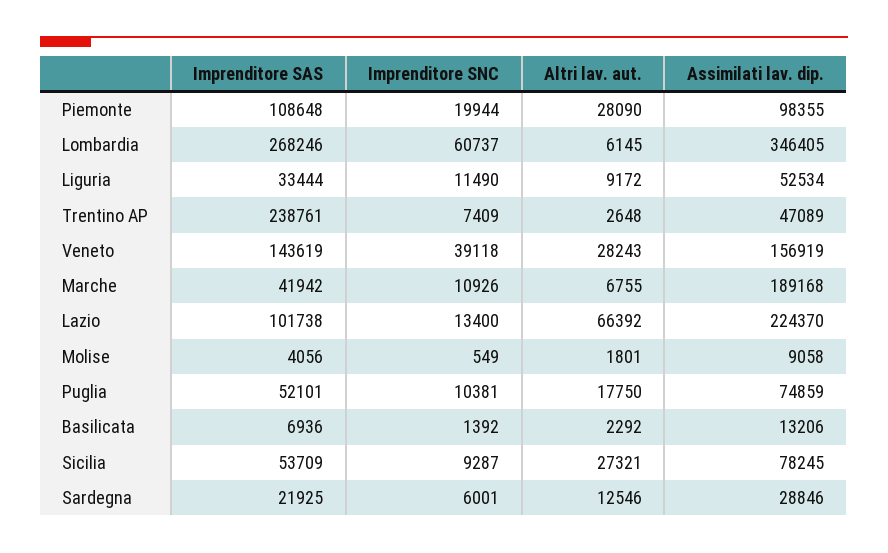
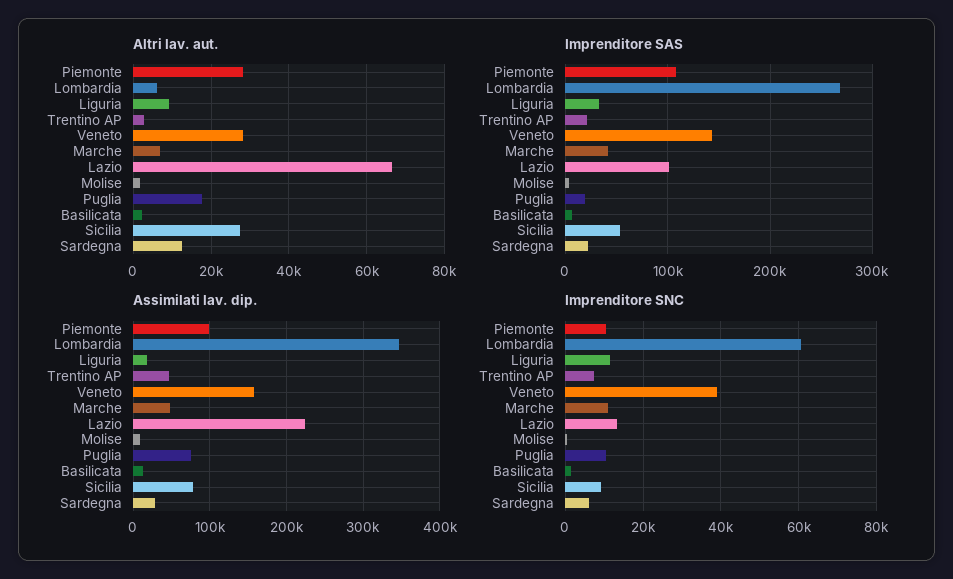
  {
    "Imprenditore SAS": {
      "Piemonte": 108648,
      "Lombardia": 268246,
      "Liguria": 33444,
-     "Trentino AP": 238761,
+     "Trentino AP": 20000,
      "Veneto": 143619,
      "Marche": 41942,
      "Lazio": 101738,
      "Molise": 4056,
-     "Puglia": 52101,
+     "Puglia": 20000,
      "Basilicata": 6936,
      "Sicilia": 53709,
      "Sardegna": 21925
    },
    "Imprenditore SNC": {
-     "Piemonte": 19944,
+     "Piemonte": 10000,
      "Lombardia": 60737,
      "Liguria": 11490,
      "Trentino AP": 7409,
      "Veneto": 39118,
      "Marche": 10926,
      "Lazio": 13400,
      "Molise": 549,
      "Puglia": 10381,
      "Basilicata": 1392,
      "Sicilia": 9287,
      "Sardegna": 6001
    },
    "Altri lav. aut.": {
      "Piemonte": 28090,
      "Lombardia": 6145,
      "Liguria": 9172,
      "Trentino AP": 2648,
      "Veneto": 28243,
      "Marche": 6755,
      "Lazio": 66392,
      "Molise": 1801,
      "Puglia": 17750,
      "Basilicata": 2292,
      "Sicilia": 27321,
      "Sardegna": 12546
    },
    "Assimilati lav. dip.": {
      "Piemonte": 98355,
      "Lombardia": 346405,
-     "Liguria": 52534,
+     "Liguria": 20000,
      "Trentino AP": 47089,
      "Veneto": 156919,
-     "Marche": 189168,
+     "Marche": 50000,
      "Lazio": 224370,
      "Molise": 9058,
      "Puglia": 74859,
      "Basilicata": 13206,
      "Sicilia": 78245,
      "Sardegna": 28846
    }
  }

